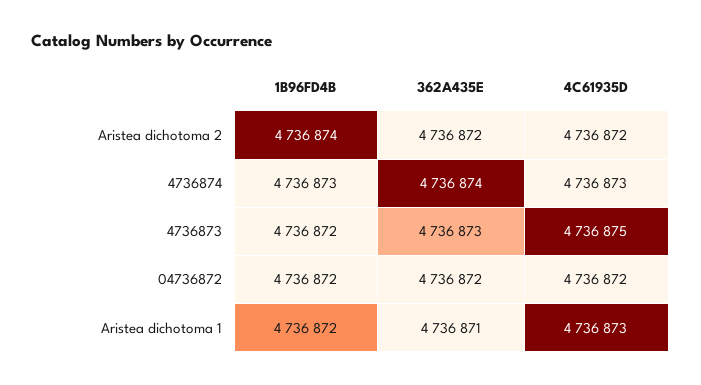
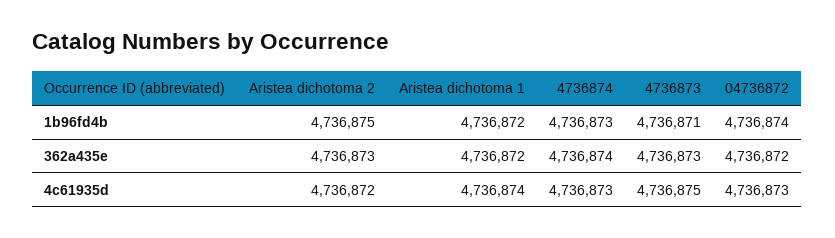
  {
    "1B96FD4B": {
-     "Aristea dichotoma 2": 4736874,
+     "Aristea dichotoma 2": 4736875,
      "4736874": 4736873,
-     "4736873": 4736872,
+     "4736873": 4736871,
-     "04736872": 4736872,
+     "04736872": 4736874,
      "Aristea dichotoma 1": 4736872
    },
    "362A435E": {
-     "Aristea dichotoma 2": 4736872,
+     "Aristea dichotoma 2": 4736873,
      "4736874": 4736874,
      "4736873": 4736873,
      "04736872": 4736872,
-     "Aristea dichotoma 1": 4736871
+     "Aristea dichotoma 1": 4736872
    },
    "4C61935D": {
      "Aristea dichotoma 2": 4736872,
      "4736874": 4736873,
      "4736873": 4736875,
-     "04736872": 4736872,
+     "04736872": 4736873,
-     "Aristea dichotoma 1": 4736873
+     "Aristea dichotoma 1": 4736874
    }
  }

